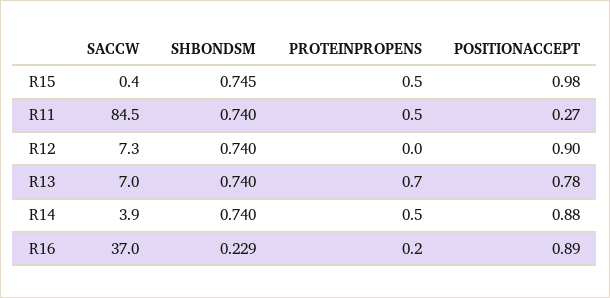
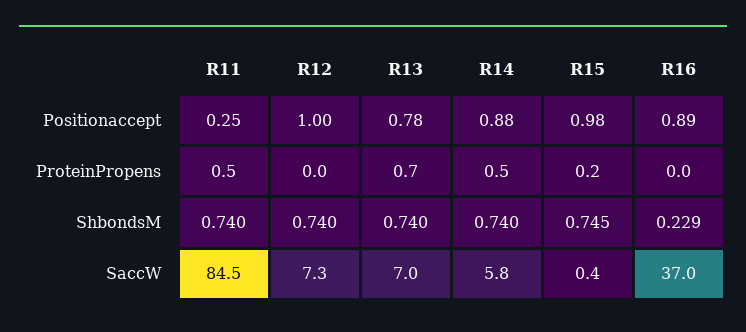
  {
    "SACCW": {
      "R15": 0.4,
      "R11": 84.5,
      "R12": 7.3,
      "R13": 7,
-     "R14": 3.9,
+     "R14": 5.8,
      "R16": 37
    },
    "SHBONDSM": {
      "R15": 0.745,
      "R11": 0.74,
      "R12": 0.74,
      "R13": 0.74,
      "R14": 0.74,
      "R16": 0.229
    },
    "PROTEINPROPENS": {
-     "R15": 0.5,
+     "R15": 0.2,
      "R11": 0.5,
      "R12": 0,
      "R13": 0.7,
      "R14": 0.5,
-     "R16": 0.2
+     "R16": 0
    },
    "POSITIONACCEPT": {
      "R15": 0.98,
-     "R11": 0.27,
+     "R11": 0.25,
-     "R12": 0.9,
+     "R12": 1,
      "R13": 0.78,
      "R14": 0.88,
      "R16": 0.89
    }
  }

